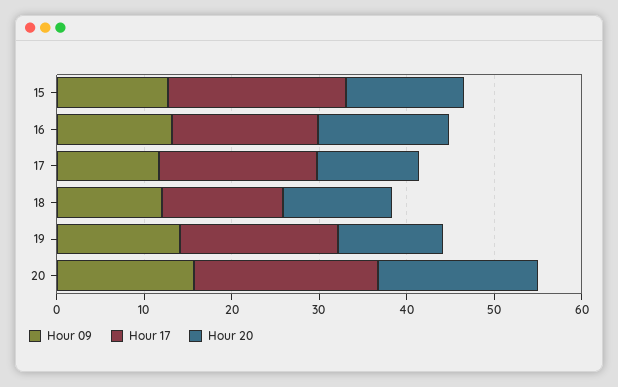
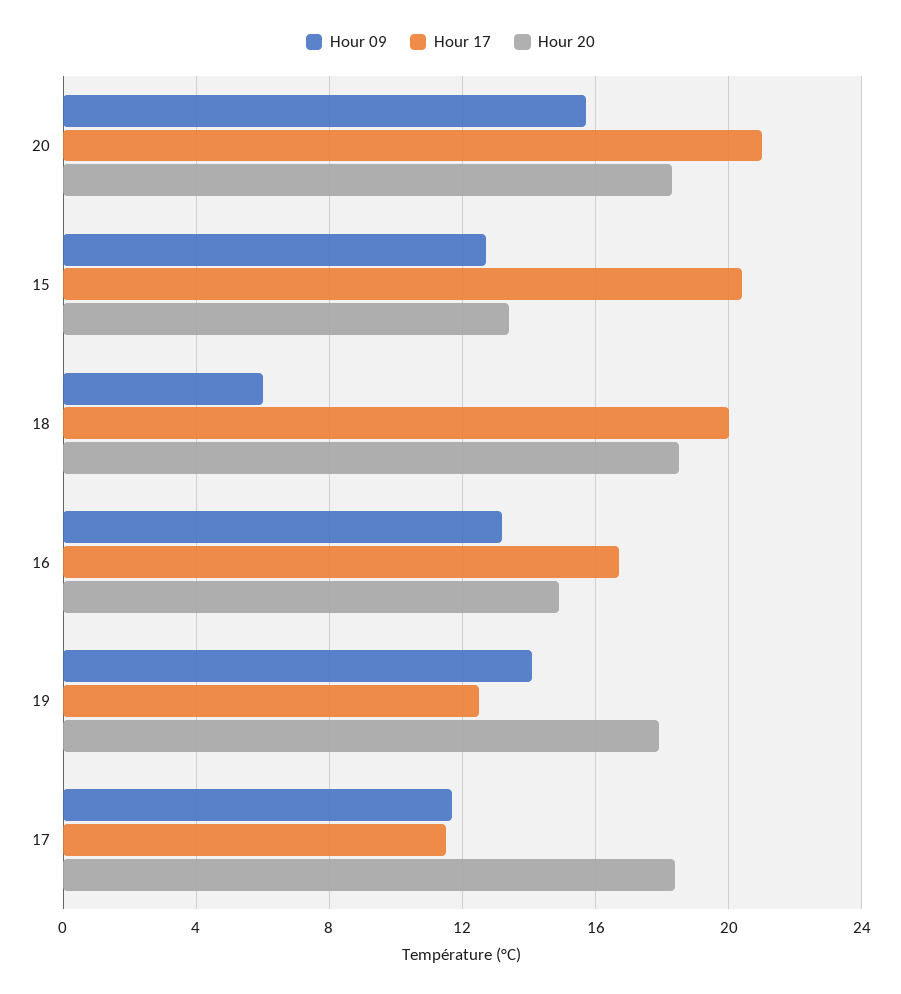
  {
    "Hour 09": {
      "15": 12.5,
      "16": 13,
      "17": 11.5,
-     "18": 12,
+     "18": 6,
      "19": 14,
      "20": 15.5
    },
    "Hour 17": {
      "15": 20.5,
      "16": 16.5,
-     "17": 18,
+     "17": 11.5,
-     "18": 14,
+     "18": 20,
-     "19": 18,
+     "19": 12.5,
      "20": 21
    },
    "Hour 20": {
      "15": 13.5,
      "16": 15,
-     "17": 12,
+     "17": 18.5,
-     "18": 12,
+     "18": 18.5,
-     "19": 12,
+     "19": 18,
      "20": 18.5
    }
  }

